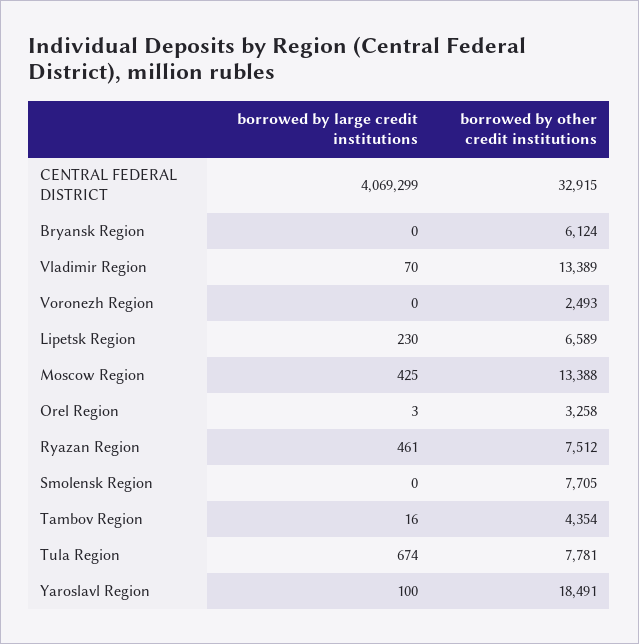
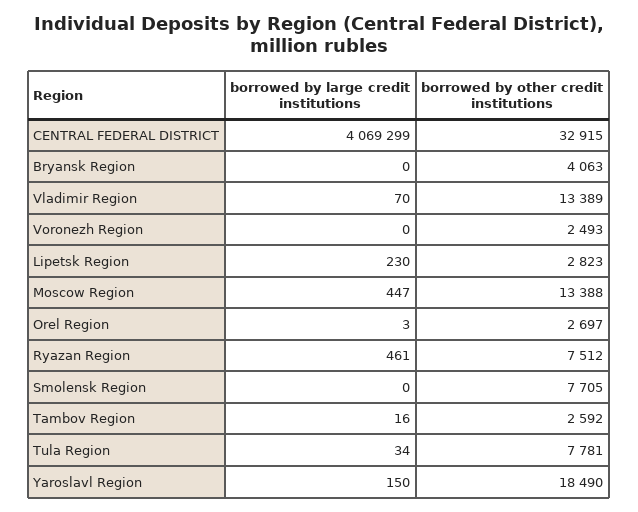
  {
    "borrowed by large credit institutions": {
      "CENTRAL FEDERAL DISTRICT": 4069299,
      "Bryansk Region": 0,
      "Vladimir Region": 70,
      "Voronezh Region": 0,
      "Lipetsk Region": 230,
-     "Moscow Region": 425,
+     "Moscow Region": 447,
      "Orel Region": 3,
      "Ryazan Region": 461,
      "Smolensk Region": 0,
      "Tambov Region": 16,
-     "Tula Region": 674,
+     "Tula Region": 34,
-     "Yaroslavl Region": 100
+     "Yaroslavl Region": 150
    },
    "borrowed by other credit institutions": {
      "CENTRAL FEDERAL DISTRICT": 32915,
-     "Bryansk Region": 6124,
+     "Bryansk Region": 4063,
      "Vladimir Region": 13389,
      "Voronezh Region": 2493,
-     "Lipetsk Region": 6589,
+     "Lipetsk Region": 2823,
      "Moscow Region": 13388,
-     "Orel Region": 3258,
+     "Orel Region": 2697,
      "Ryazan Region": 7512,
      "Smolensk Region": 7705,
-     "Tambov Region": 4354,
+     "Tambov Region": 2592,
      "Tula Region": 7781,
-     "Yaroslavl Region": 18491
+     "Yaroslavl Region": 18490
    }
  }

